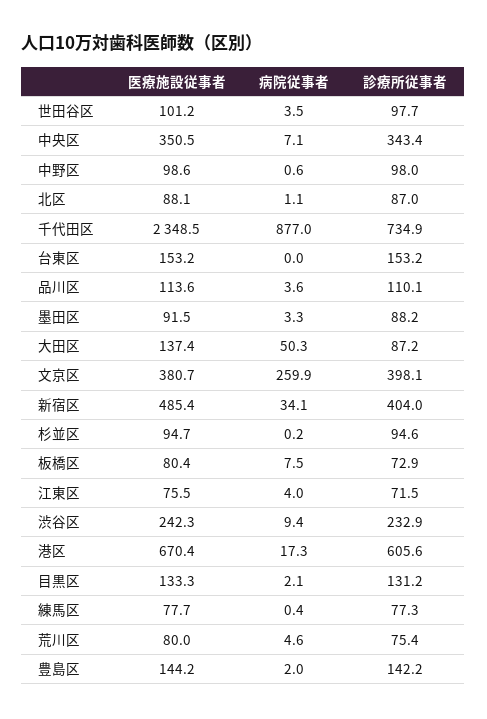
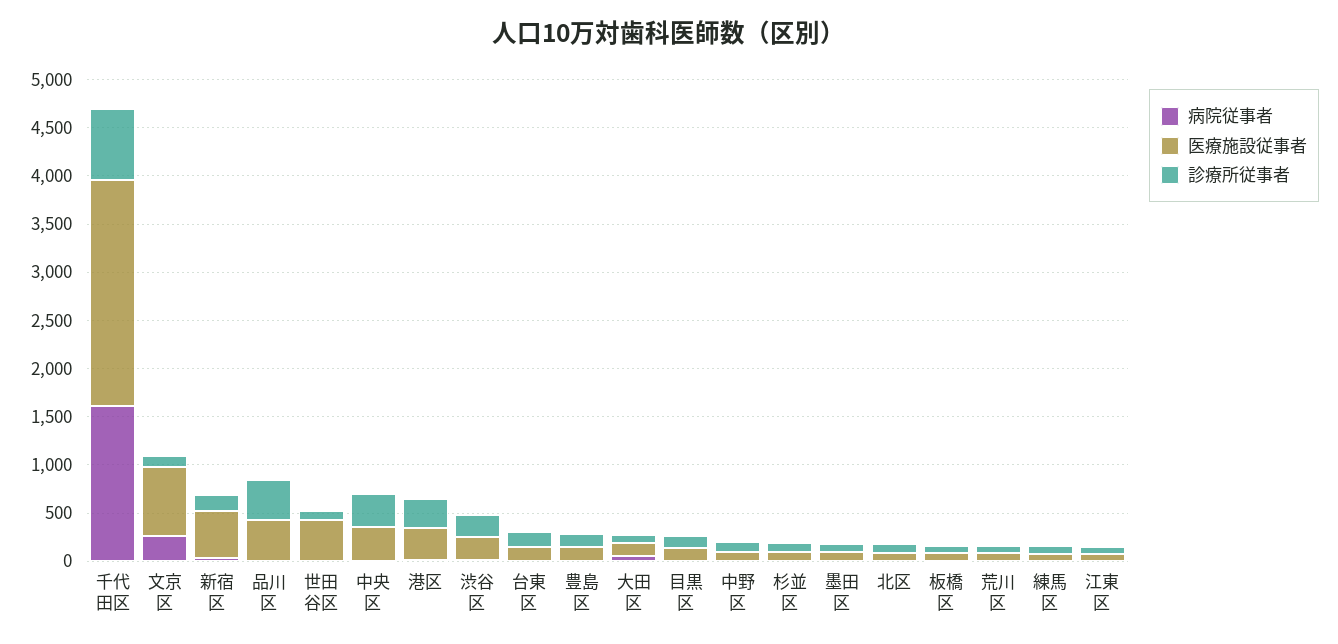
  {
    "医療施設従事者": {
-     "世田谷区": 101.2,
+     "世田谷区": 400,
      "中央区": 350.5,
      "中野区": 98.6,
      "北区": 88.1,
      "千代田区": 2348.5,
      "台東区": 153.2,
-     "品川区": 113.6,
+     "品川区": 400,
      "墨田区": 91.5,
      "大田区": 137.4,
-     "文京区": 380.7,
+     "文京区": 700,
      "新宿区": 485.4,
      "杉並区": 94.7,
      "板橋区": 80.4,
      "江東区": 75.5,
      "渋谷区": 242.3,
-     "港区": 670.4,
+     "港区": 300,
      "目黒区": 133.3,
      "練馬区": 77.7,
      "荒川区": 80,
      "豊島区": 144.2
    },
    "病院従事者": {
      "世田谷区": 3.5,
      "中央区": 7.1,
      "中野区": 0.6,
      "北区": 1.1,
-     "千代田区": 877,
+     "千代田区": 1600,
      "台東区": 0,
      "品川区": 3.6,
      "墨田区": 3.3,
      "大田区": 50.3,
      "文京区": 259.9,
      "新宿区": 34.1,
      "杉並区": 0.2,
      "板橋区": 7.5,
      "江東区": 4,
      "渋谷区": 9.4,
      "港区": 17.3,
      "目黒区": 2.1,
      "練馬区": 0.4,
      "荒川区": 4.6,
      "豊島区": 2
    },
    "診療所従事者": {
      "世田谷区": 97.7,
      "中央区": 343.4,
      "中野区": 98,
      "北区": 87,
      "千代田区": 734.9,
      "台東区": 153.2,
-     "品川区": 110.1,
+     "品川区": 400,
      "墨田区": 88.2,
      "大田区": 87.2,
-     "文京区": 398.1,
+     "文京区": 100,
-     "新宿区": 404,
+     "新宿区": 200,
      "杉並区": 94.6,
      "板橋区": 72.9,
      "江東区": 71.5,
      "渋谷区": 232.9,
-     "港区": 605.6,
+     "港区": 300,
      "目黒区": 131.2,
      "練馬区": 77.3,
      "荒川区": 75.4,
      "豊島区": 142.2
    }
  }

